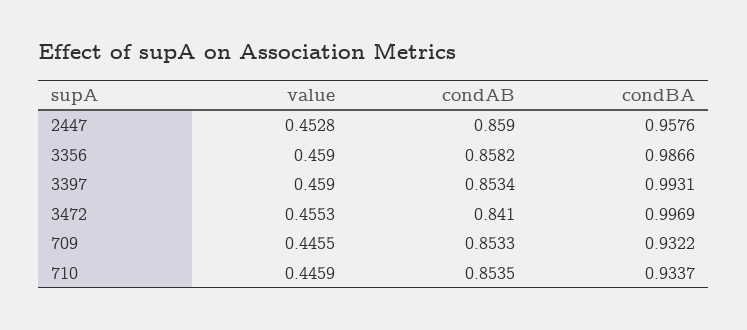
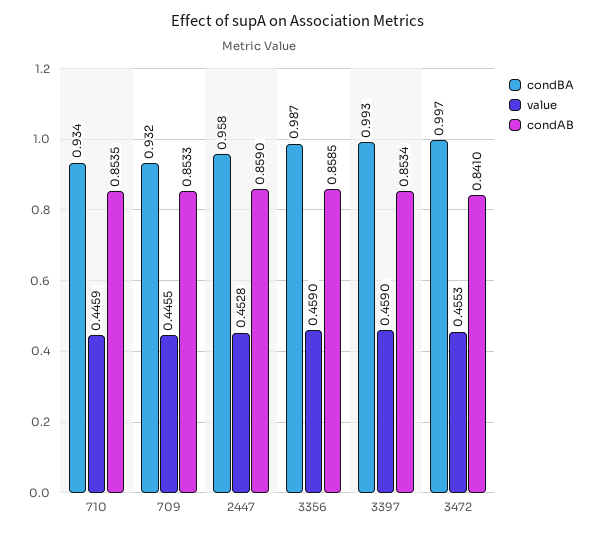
  {
    "value": {
      "2447": 0.4528,
      "3356": 0.459,
      "3397": 0.459,
      "3472": 0.4553,
      "709": 0.4455,
      "710": 0.4459
    },
    "condAB": {
      "2447": 0.859,
-     "3356": 0.8582,
+     "3356": 0.8585,
      "3397": 0.8534,
      "3472": 0.841,
      "709": 0.8533,
      "710": 0.8535
    },
    "condBA": {
      "2447": 0.9576,
      "3356": 0.9866,
      "3397": 0.9931,
      "3472": 0.9969,
      "709": 0.9322,
      "710": 0.9337
    }
  }

